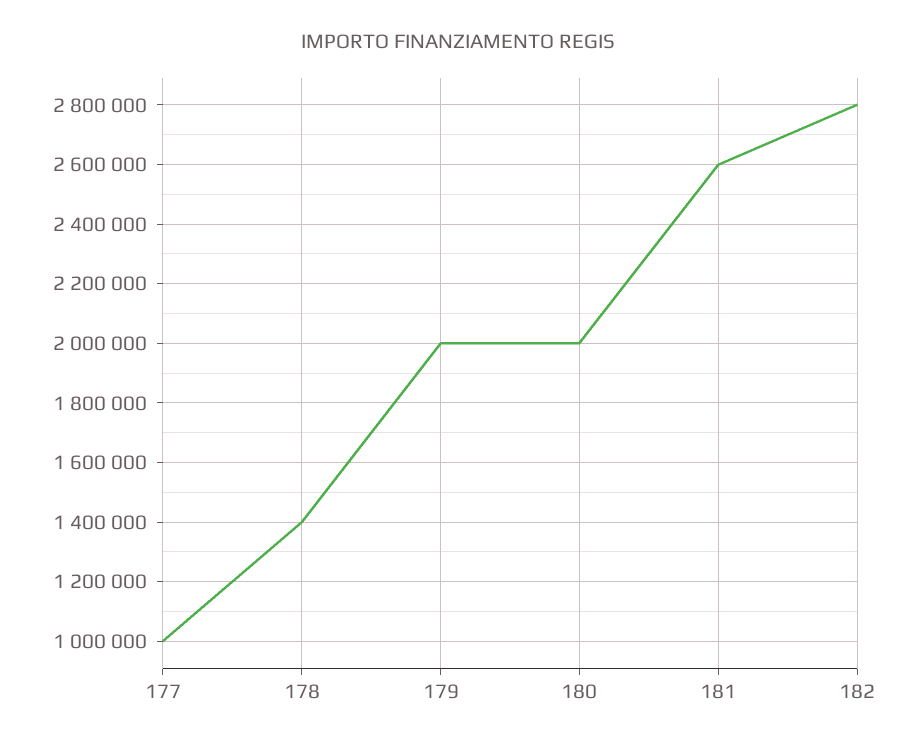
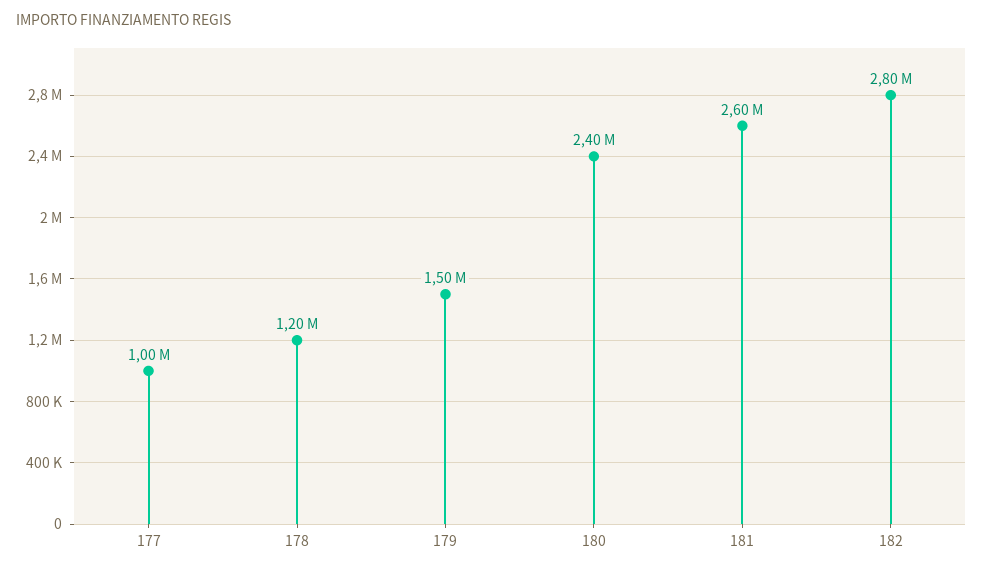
  {
    "177": 1000000,
-   "178": 1400000,
+   "178": 1200000,
-   "179": 2000000,
+   "179": 1500000,
-   "180": 2000000,
+   "180": 2400000,
    "181": 2600000,
    "182": 2800000
  }

